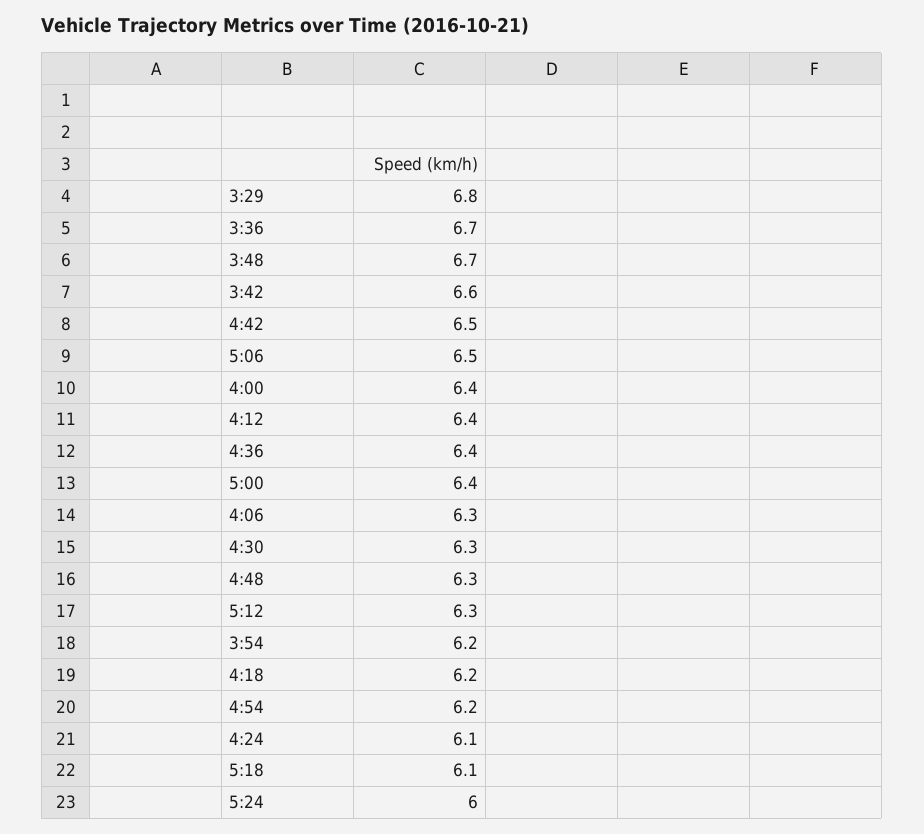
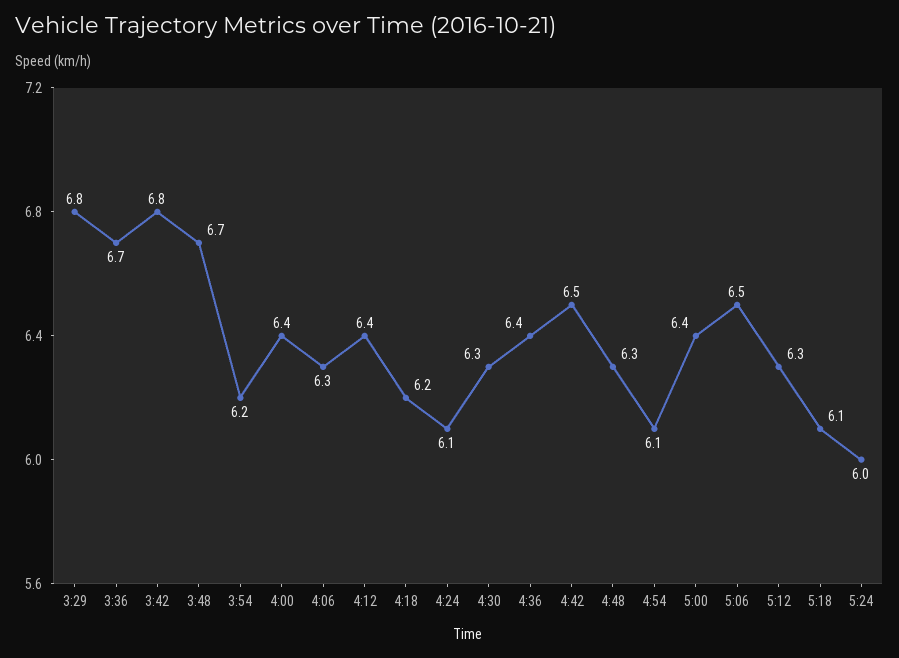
  {
    "3:29": 6.8,
    "3:36": 6.7,
    "3:48": 6.7,
-   "3:42": 6.6,
+   "3:42": 6.8,
    "4:42": 6.5,
    "5:06": 6.5,
    "4:00": 6.4,
    "4:12": 6.4,
    "4:36": 6.4,
    "5:00": 6.4,
    "4:06": 6.3,
    "4:30": 6.3,
    "4:48": 6.3,
    "5:12": 6.3,
    "3:54": 6.2,
    "4:18": 6.2,
-   "4:54": 6.2,
+   "4:54": 6.1,
    "4:24": 6.1,
    "5:18": 6.1,
    "5:24": 6
  }

